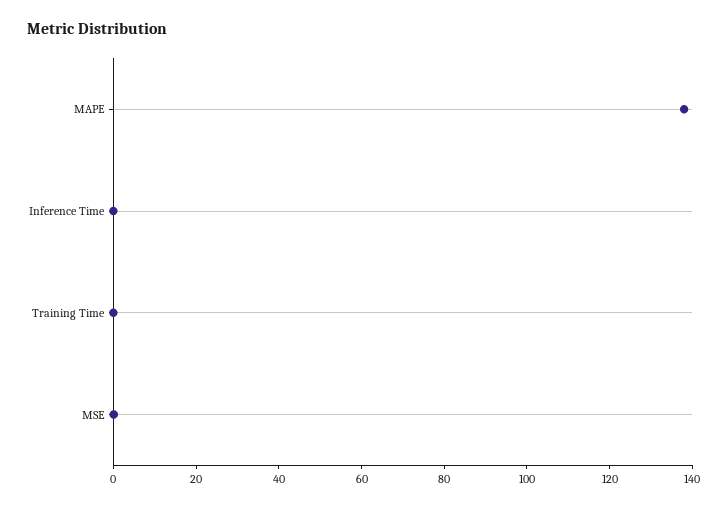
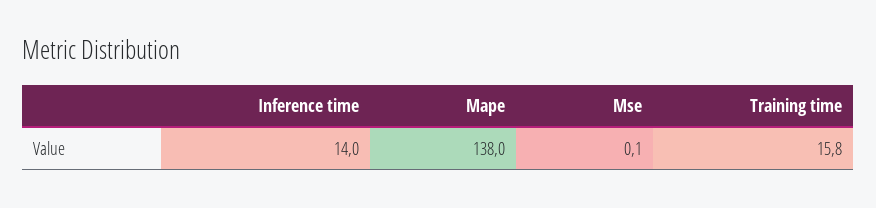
  {
    "MAPE": 138,
-   "Inference Time": 0,
+   "Inference Time": 14,
-   "Training Time": 0,
+   "Training Time": 15.8,
    "MSE": 0.1
  }

